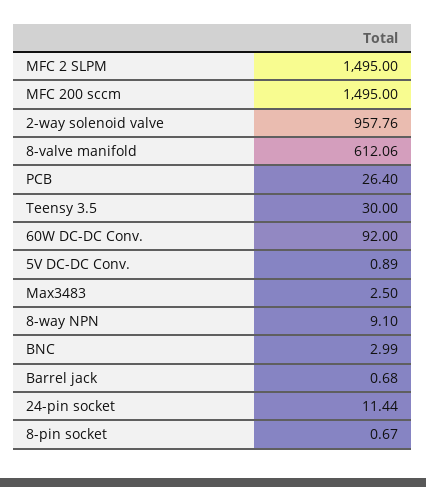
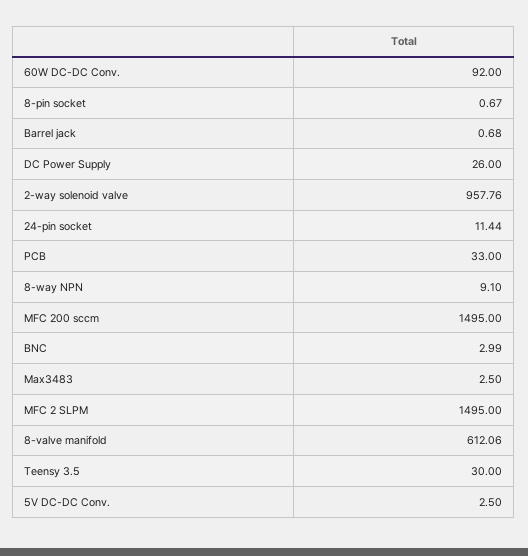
  {
    "MFC 2 SLPM": 1495,
    "MFC 200 sccm": 1495,
    "2-way solenoid valve": 957.76,
    "8-valve manifold": 612.06,
-   "PCB": 26.4,
+   "PCB": 33,
    "Teensy 3.5": 30,
    "60W DC-DC Conv.": 92,
-   "5V DC-DC Conv.": 0.89,
+   "5V DC-DC Conv.": 2.5,
    "Max3483": 2.5,
    "8-way NPN": 9.1,
    "BNC": 2.99,
    "Barrel jack": 0.68,
    "24-pin socket": 11.44,
-   "8-pin socket": 0.67
+   "8-pin socket": 0.67,
+   "DC Power Supply": 26
  }

